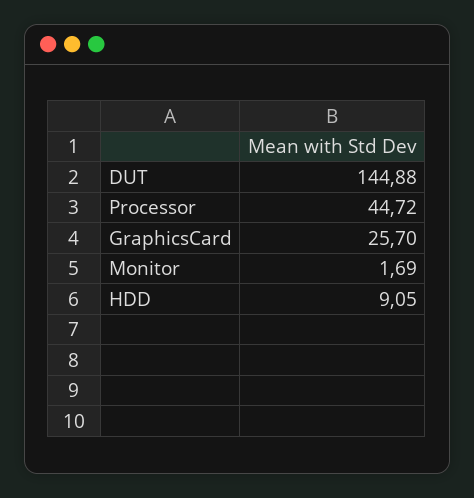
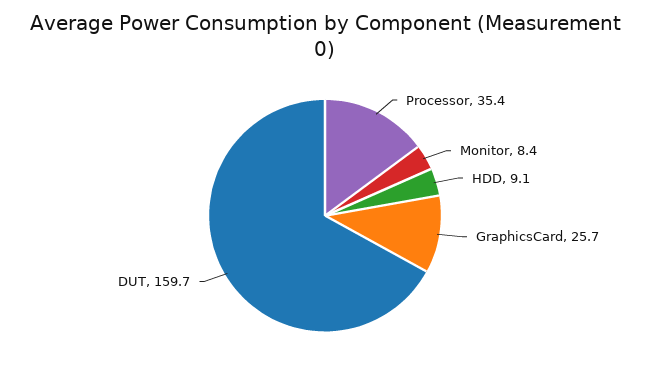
  {
-   "DUT": 144.88,
+   "DUT": 159.7,
-   "Processor": 44.72,
+   "Processor": 35.4,
    "GraphicsCard": 25.7,
-   "Monitor": 1.69,
+   "Monitor": 8.4,
    "HDD": 9.05
  }

